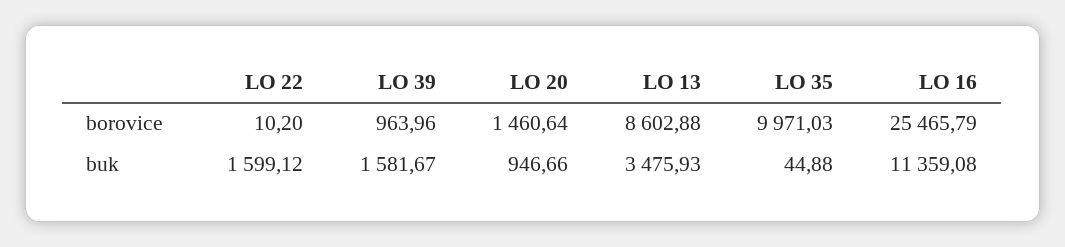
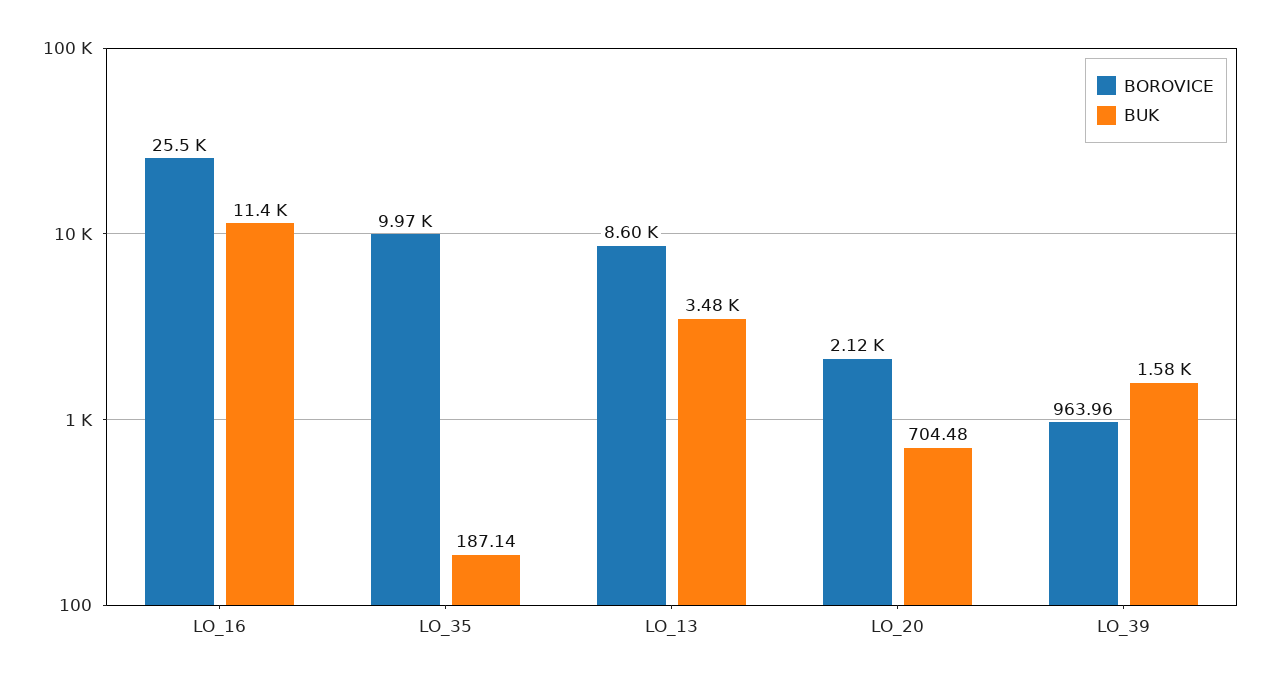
  {
    "borovice": {
-     "LO 22": 10.2,
      "LO 39": 963.96,
-     "LO 20": 1460.64,
+     "LO 20": 2120,
      "LO 13": 8602.88,
      "LO 35": 9971.03,
      "LO 16": 25465.79
    },
    "buk": {
-     "LO 22": 1599.12,
      "LO 39": 1581.67,
-     "LO 20": 946.66,
+     "LO 20": 704.48,
      "LO 13": 3475.93,
-     "LO 35": 44.88,
+     "LO 35": 187.14,
      "LO 16": 11359.08
    }
  }

